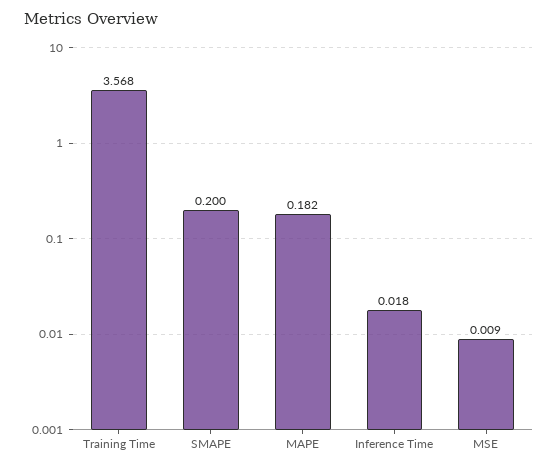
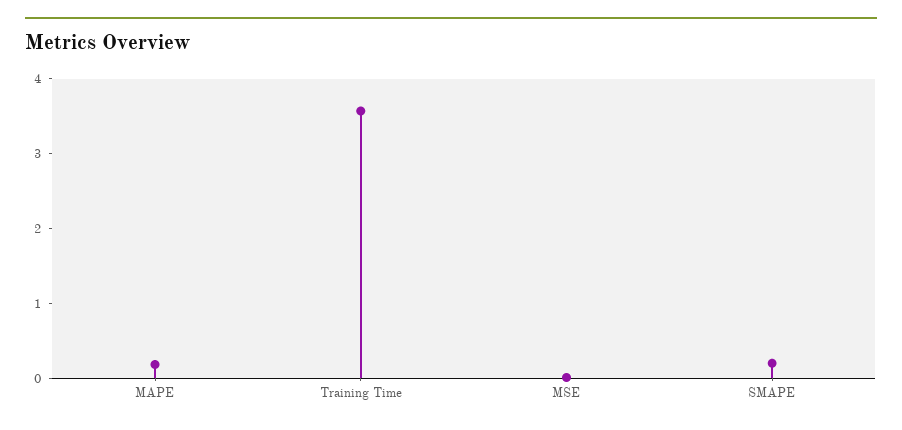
  {
    "Training Time": 3.568,
    "SMAPE": 0.2,
    "MAPE": 0.182,
-   "Inference Time": 0.018,
    "MSE": 0.009
  }

